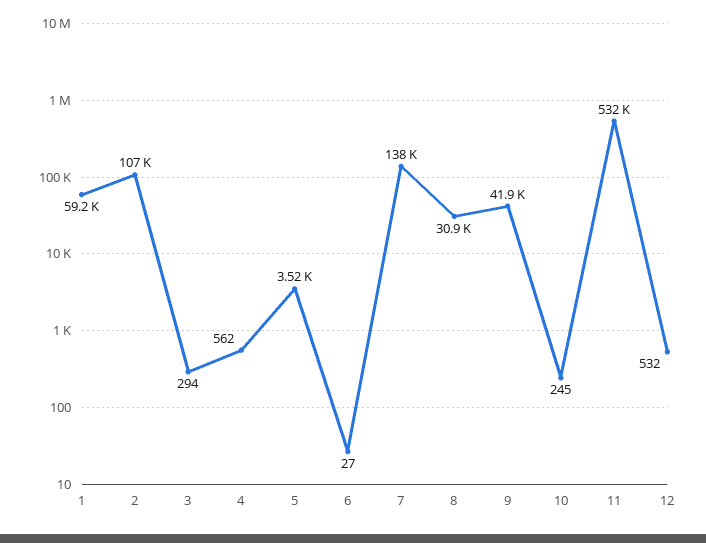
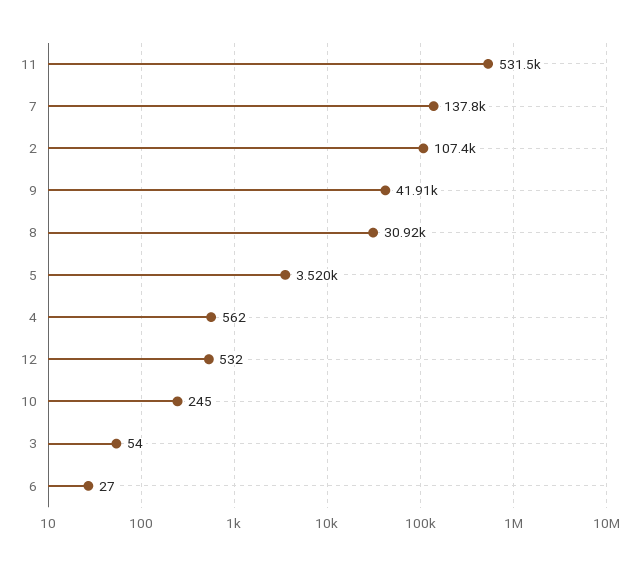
  {
-   "1": 59200,
    "2": 107400,
-   "3": 294,
+   "3": 54,
    "4": 562,
    "5": 3520,
    "6": 27,
    "7": 137800,
    "8": 30920,
    "9": 41910,
    "10": 245,
    "11": 531500,
    "12": 532
  }

